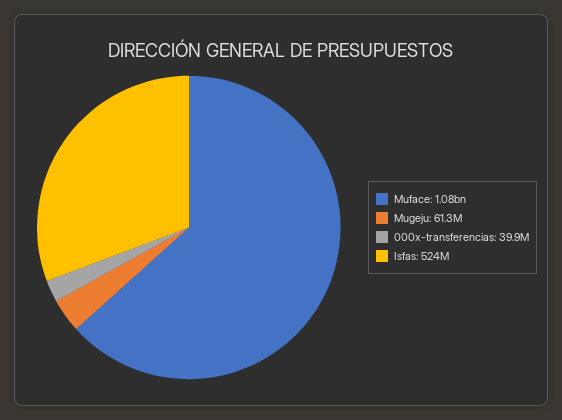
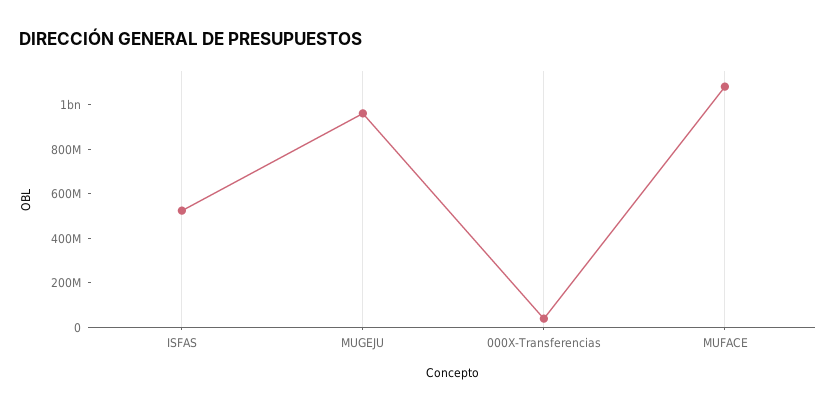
  {
    "Muface": 1080000000,
-   "Mugeju": 61300000,
+   "Mugeju": 950000000,
    "000x-transferencias": 39900000,
    "Isfas": 524000000
  }

